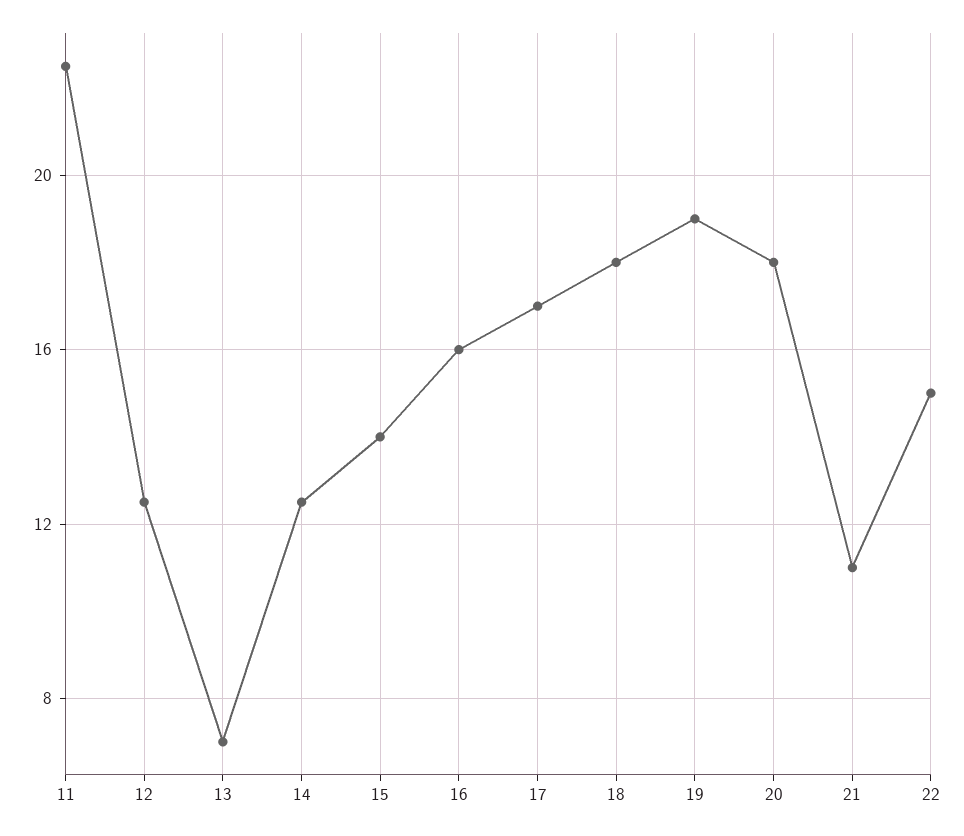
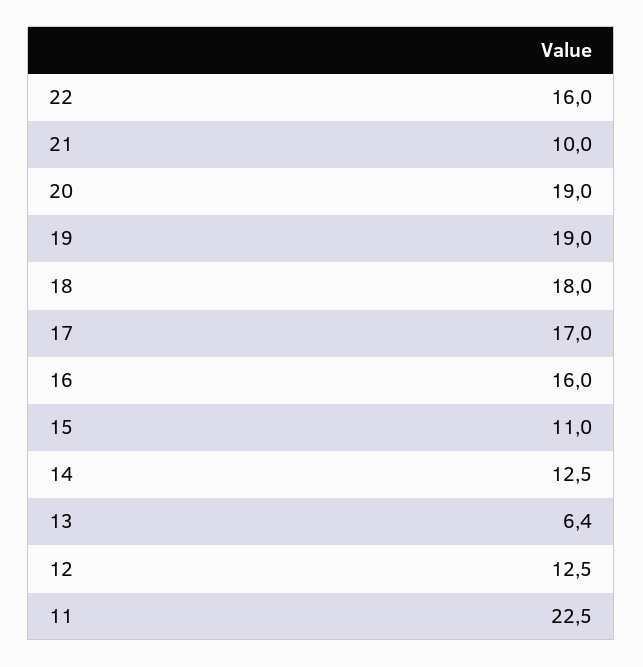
  {
    "11": 22.5,
    "12": 12.5,
-   "13": 7,
+   "13": 6.4,
    "14": 12.5,
-   "15": 14,
+   "15": 11,
    "16": 16,
    "17": 17,
    "18": 18,
    "19": 19,
-   "20": 18,
+   "20": 19,
-   "21": 11,
+   "21": 10,
-   "22": 15
+   "22": 16
  }

